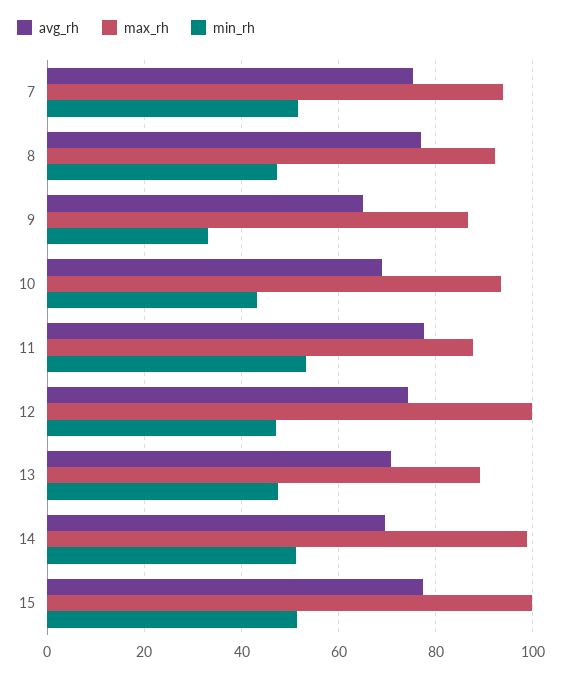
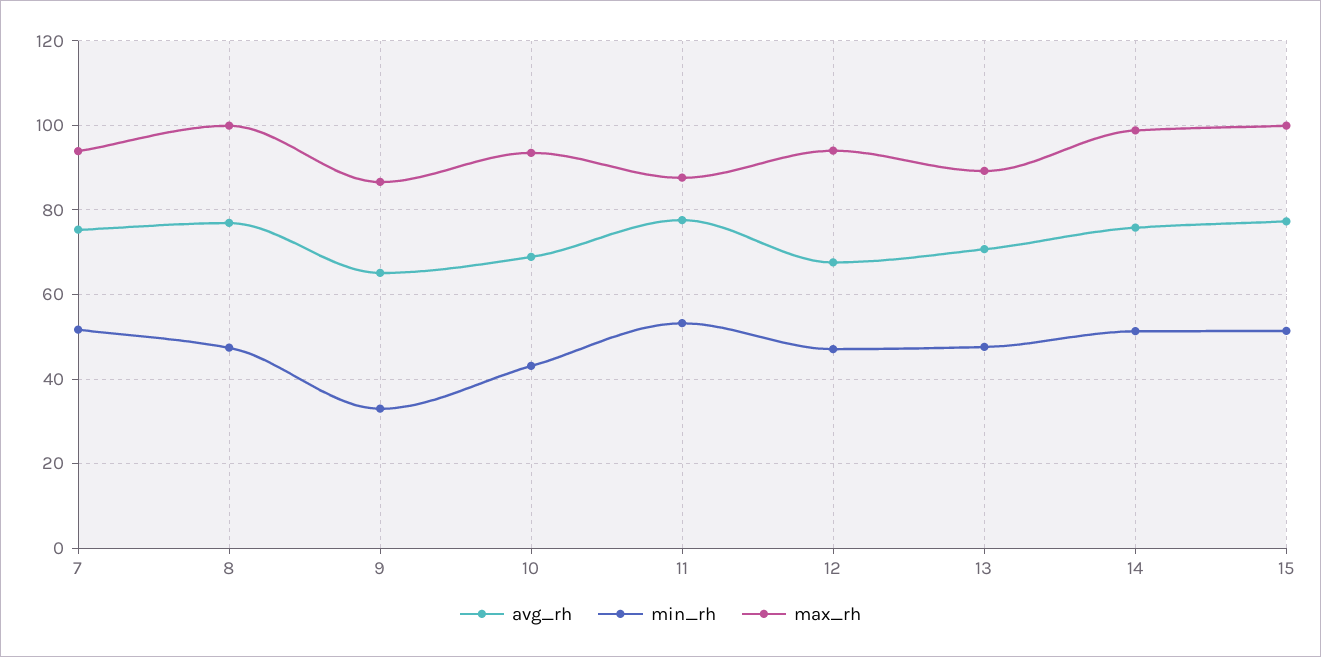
  {
    "avg_rh": {
      "7": 76,
      "8": 76,
      "9": 66,
      "10": 68,
      "11": 78,
-     "12": 74,
+     "12": 68,
      "13": 70,
-     "14": 70,
+     "14": 76,
      "15": 78
    },
    "max_rh": {
      "7": 94,
-     "8": 92,
+     "8": 100,
      "9": 86,
      "10": 94,
      "11": 88,
-     "12": 100,
+     "12": 94,
      "13": 90,
      "14": 98,
      "15": 100
    },
    "min_rh": {
      "7": 52,
      "8": 48,
      "9": 34,
      "10": 44,
      "11": 54,
      "12": 48,
      "13": 48,
      "14": 52,
      "15": 52
    }
  }

